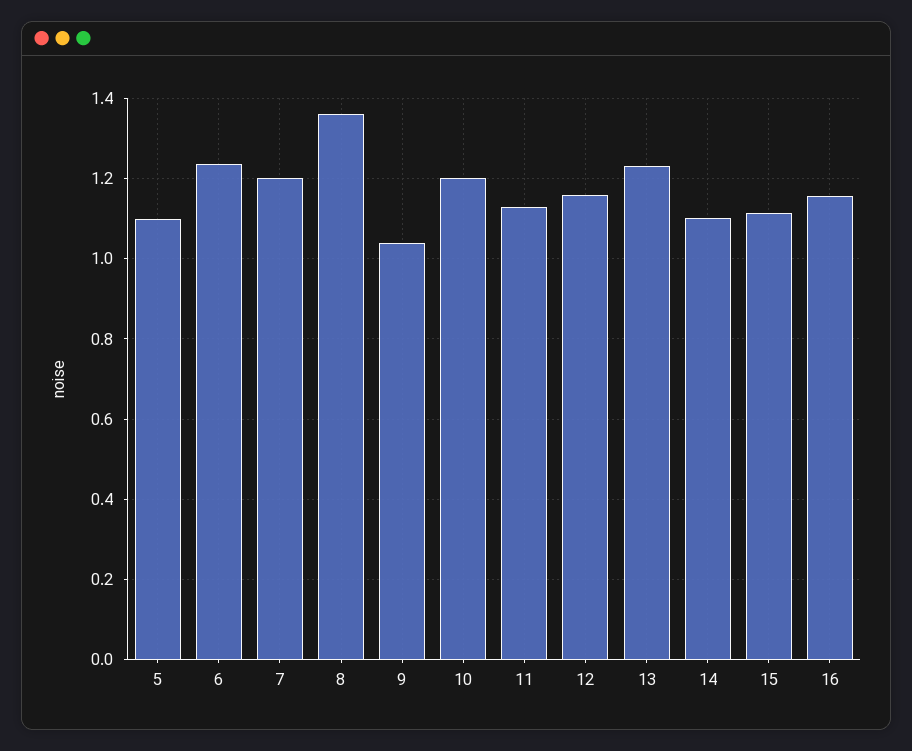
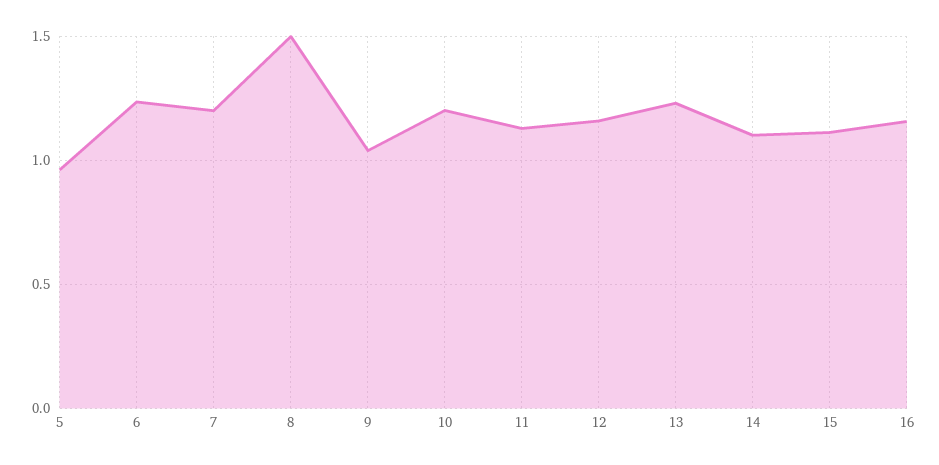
  {
-   "5": 1.1,
+   "5": 0.95,
    "6": 1.24,
    "7": 1.2,
-   "8": 1.36,
+   "8": 1.5,
    "9": 1.04,
    "10": 1.2,
    "11": 1.12,
    "12": 1.16,
    "13": 1.24,
    "14": 1.1,
    "15": 1.12,
    "16": 1.16
  }

